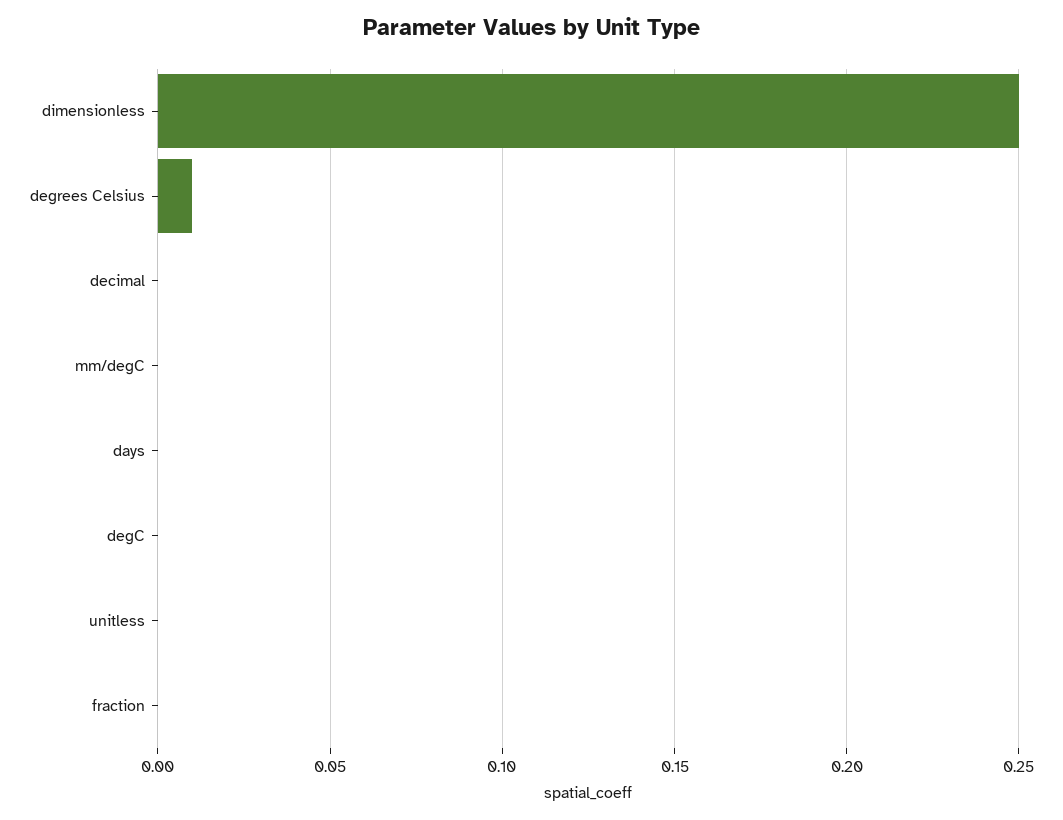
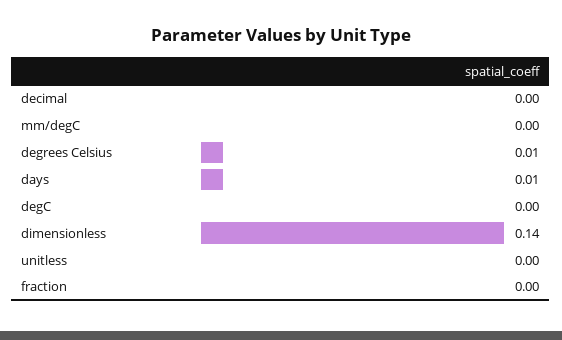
  {
-   "dimensionless": 0.25,
+   "dimensionless": 0.14,
    "degrees Celsius": 0.01,
    "decimal": 0,
    "mm/degC": 0,
-   "days": 0,
+   "days": 0.01,
    "degC": 0,
    "unitless": 0,
    "fraction": 0
  }

